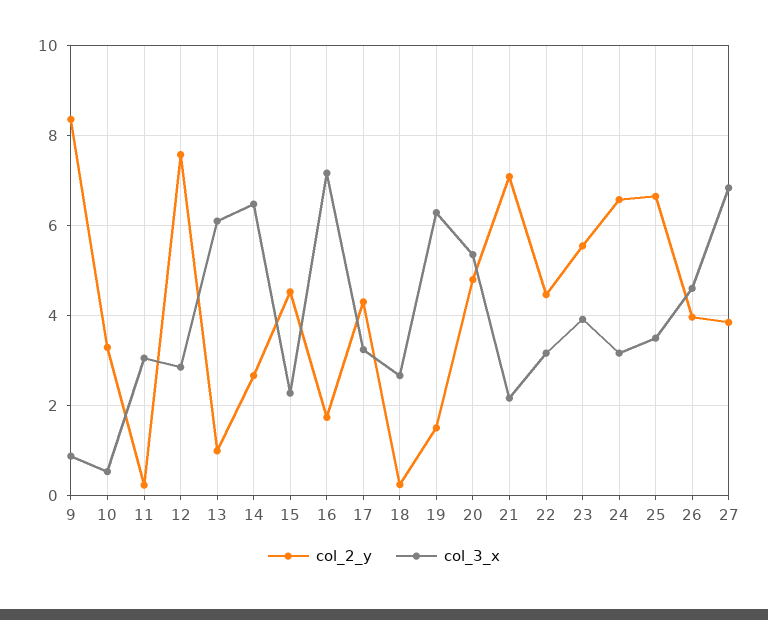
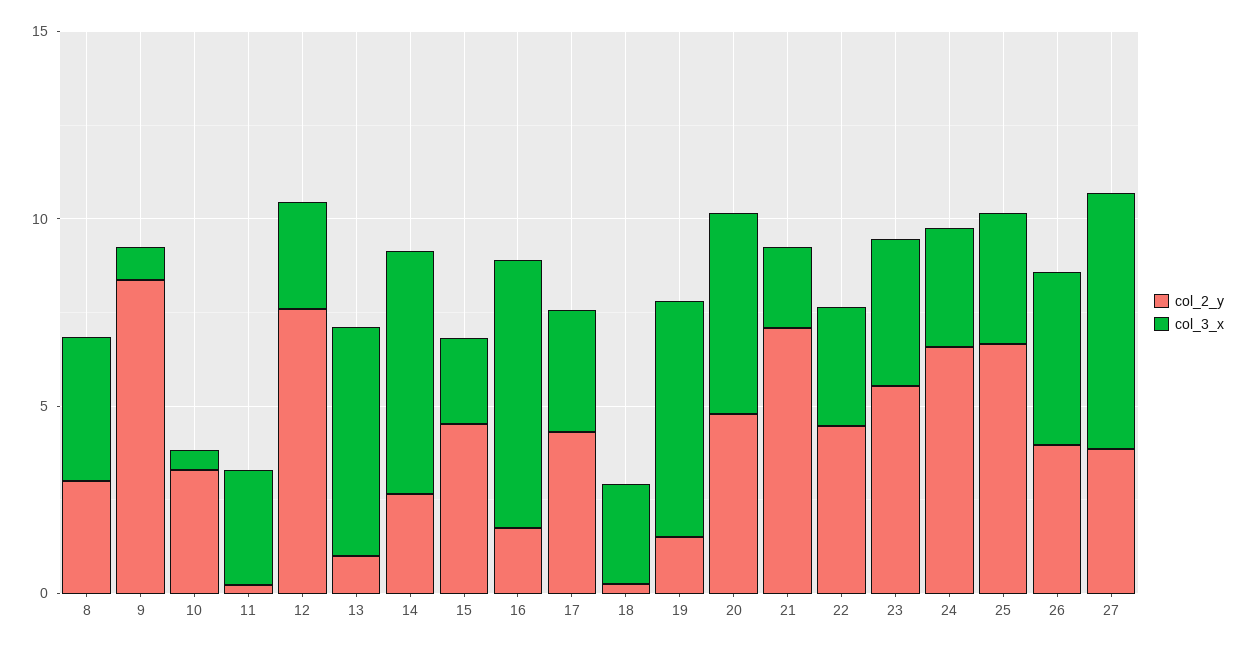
  {
    "col_2_y": {
      "9": 8.4,
      "10": 3.4,
      "11": 0.2,
      "12": 7.6,
      "13": 1,
      "14": 2.6,
      "15": 4.6,
      "16": 1.8,
      "17": 4.4,
      "18": 0.2,
      "19": 1.6,
      "20": 4.8,
      "21": 7,
      "22": 4.4,
      "23": 5.6,
      "24": 6.6,
      "25": 6.6,
      "26": 4,
-     "27": 3.8
+     "27": 3.8,
+     "8": 3
    },
    "col_3_x": {
      "9": 0.8,
      "10": 0.6,
      "11": 3,
      "12": 2.8,
      "13": 6.2,
      "14": 6.4,
      "15": 2.2,
      "16": 7.2,
      "17": 3.2,
      "18": 2.6,
      "19": 6.2,
      "20": 5.4,
      "21": 2.2,
      "22": 3.2,
      "23": 4,
      "24": 3.2,
      "25": 3.6,
      "26": 4.6,
-     "27": 6.8
+     "27": 6.8,
+     "8": 4
    }
  }

